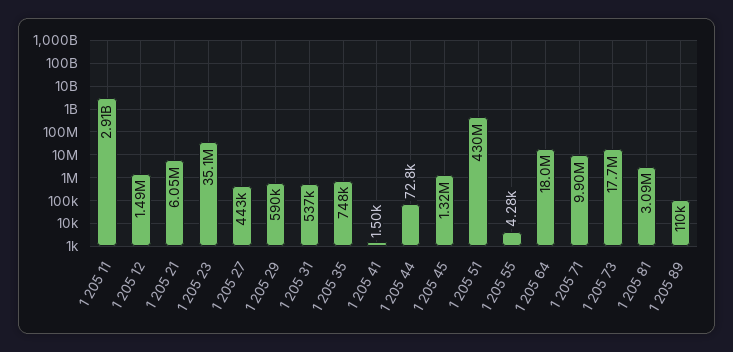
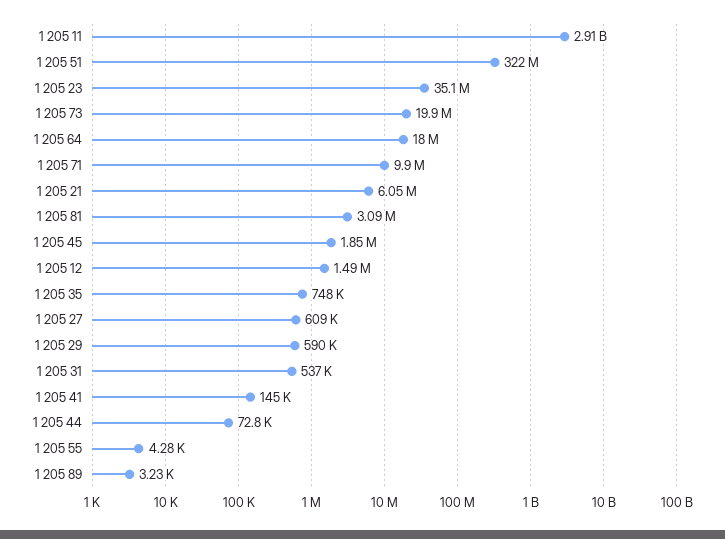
  {
    "1 205 11": 2910000000,
    "1 205 12": 1490000,
    "1 205 21": 6050000,
    "1 205 23": 35100000,
-   "1 205 27": 443000,
+   "1 205 27": 609000,
    "1 205 29": 590000,
    "1 205 31": 537000,
    "1 205 35": 748000,
-   "1 205 41": 1500,
+   "1 205 41": 145000,
    "1 205 44": 72800,
-   "1 205 45": 1320000,
+   "1 205 45": 1850000,
-   "1 205 51": 430000000,
+   "1 205 51": 322000000,
    "1 205 55": 4280,
    "1 205 64": 18000000,
    "1 205 71": 9900000,
-   "1 205 73": 17700000,
+   "1 205 73": 19900000,
    "1 205 81": 3090000,
-   "1 205 89": 110000
+   "1 205 89": 3230
  }

